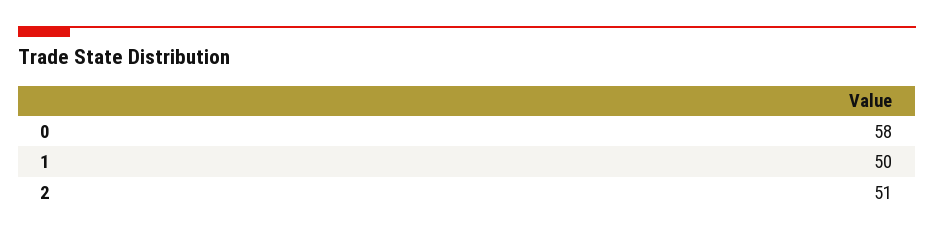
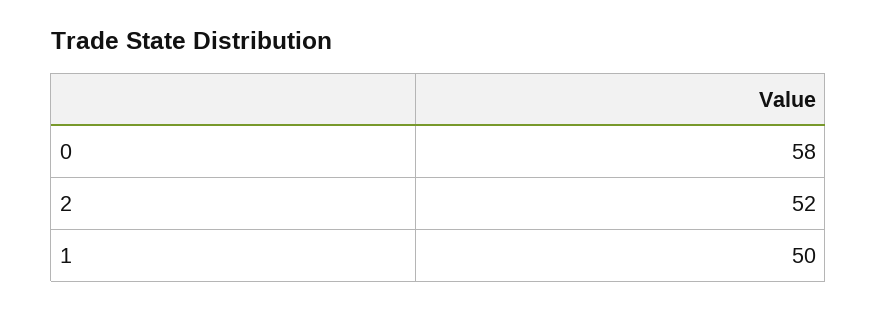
  {
    "0": 58,
    "1": 50,
-   "2": 51
+   "2": 52
  }

